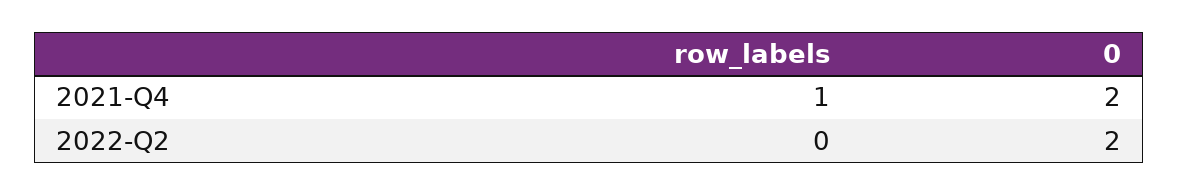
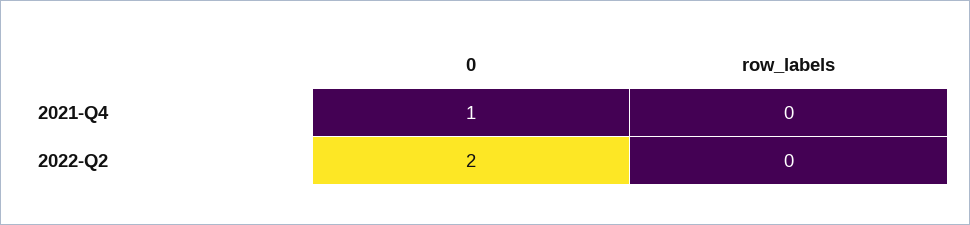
  {
    "row_labels": {
-     "2021-Q4": 1,
+     "2021-Q4": 0,
      "2022-Q2": 0
    },
    "0": {
-     "2021-Q4": 2,
+     "2021-Q4": 1,
      "2022-Q2": 2
    }
  }

